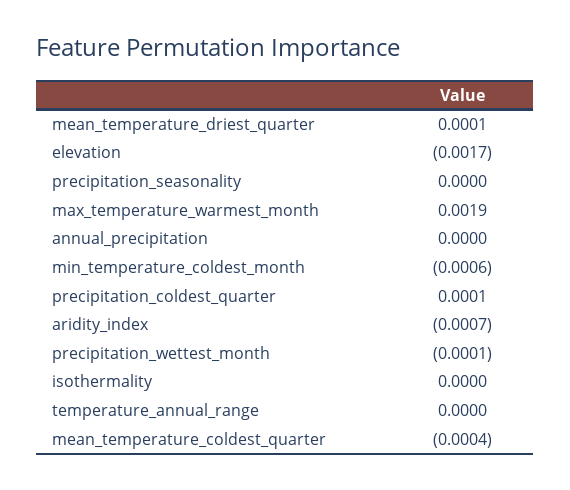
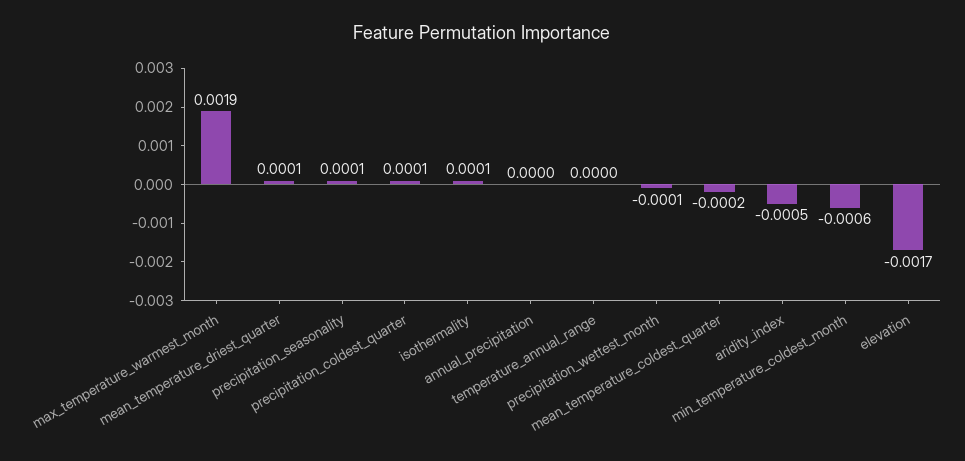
  {
    "mean_temperature_driest_quarter": 0.0001,
    "elevation": -0.0017,
-   "precipitation_seasonality": 0,
+   "precipitation_seasonality": 0.0001,
    "max_temperature_warmest_month": 0.0019,
    "annual_precipitation": 0,
    "min_temperature_coldest_month": -0.0006,
    "precipitation_coldest_quarter": 0.0001,
-   "aridity_index": -0.0007,
+   "aridity_index": -0.0005,
    "precipitation_wettest_month": -0.0001,
-   "isothermality": 0,
+   "isothermality": 0.0001,
    "temperature_annual_range": 0,
-   "mean_temperature_coldest_quarter": -0.0004
+   "mean_temperature_coldest_quarter": -0.0002
  }

